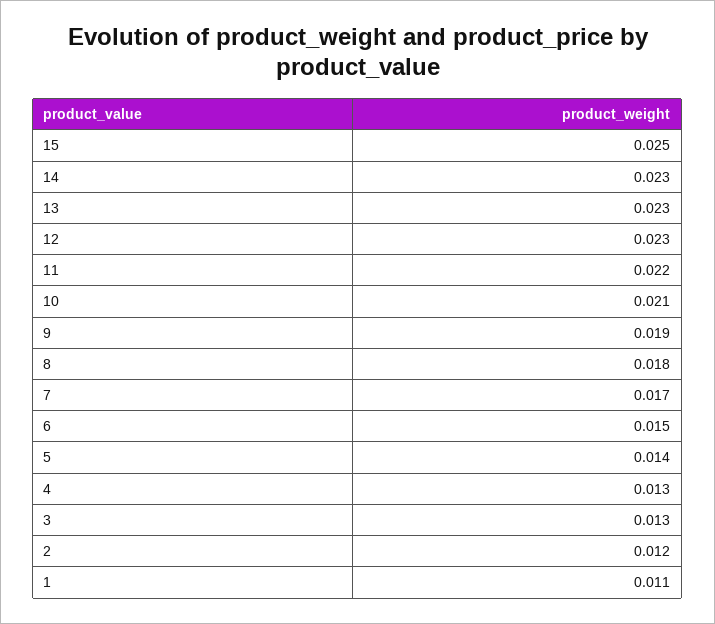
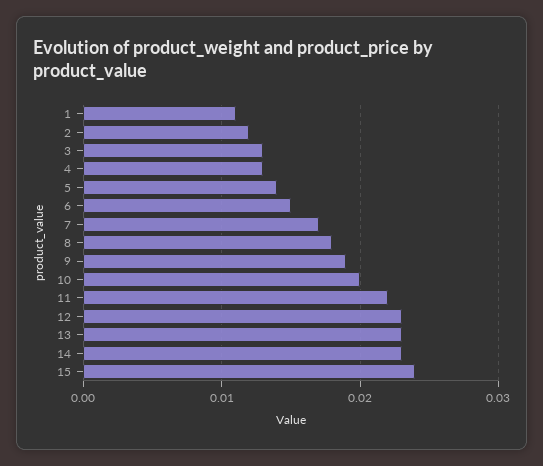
  {
-   "15": 0.025,
+   "15": 0.024,
    "14": 0.023,
    "13": 0.023,
    "12": 0.023,
    "11": 0.022,
-   "10": 0.021,
+   "10": 0.02,
    "9": 0.019,
    "8": 0.018,
    "7": 0.017,
    "6": 0.015,
    "5": 0.014,
    "4": 0.013,
    "3": 0.013,
    "2": 0.012,
    "1": 0.011
  }

